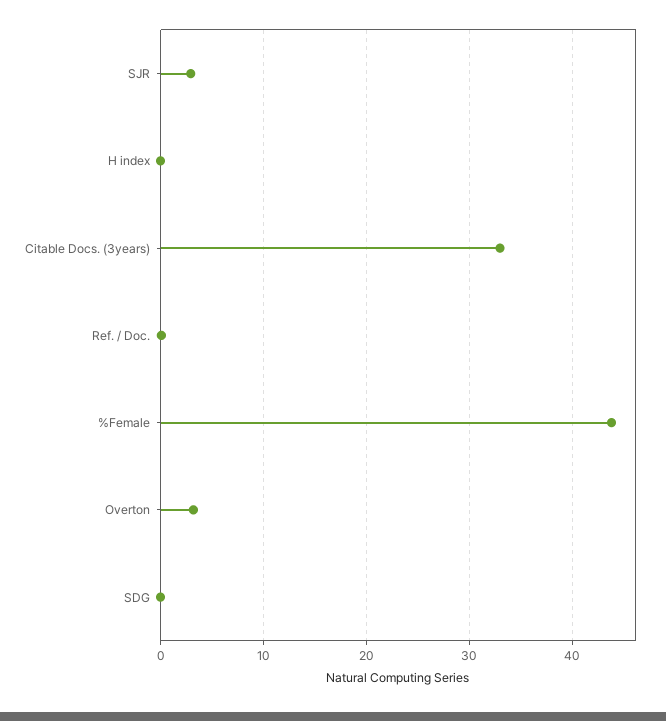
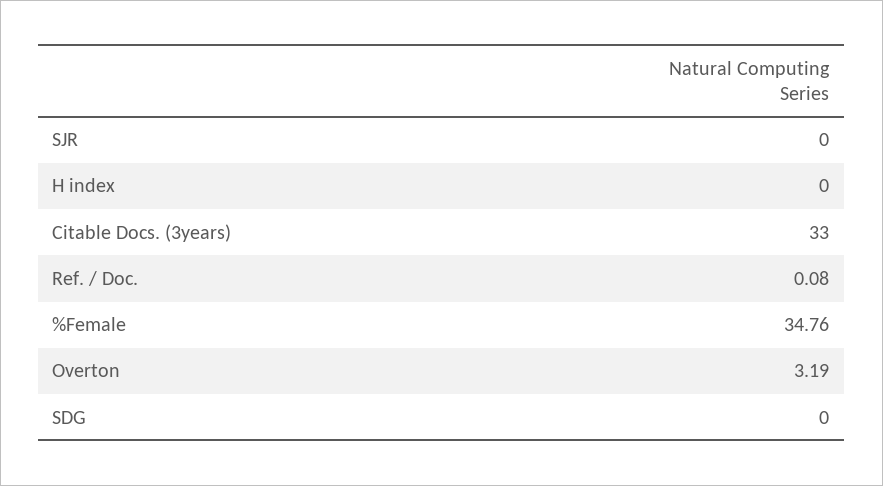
  {
-   "SJR": 3,
+   "SJR": 0,
    "H index": 0,
    "Citable Docs. (3years)": 33,
    "Ref. / Doc.": 0.08,
-   "%Female": 44,
+   "%Female": 34.76,
    "Overton": 3.19,
    "SDG": 0
  }

